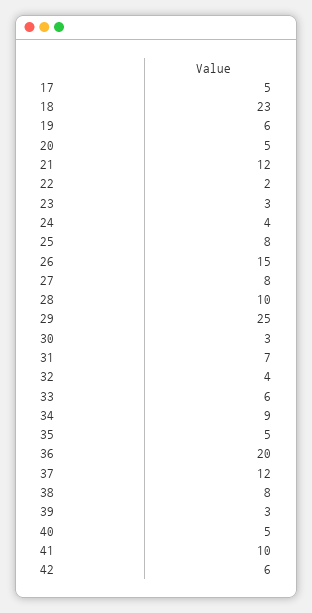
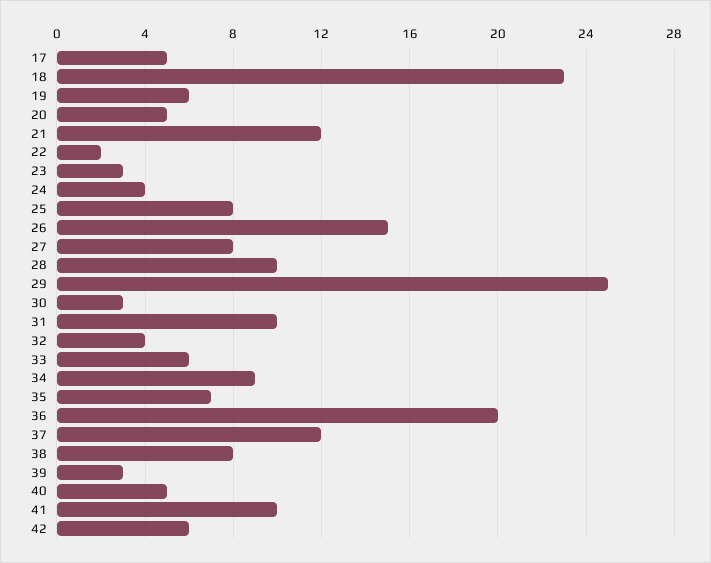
  {
    "17": 5,
    "18": 23,
    "19": 6,
    "20": 5,
    "21": 12,
    "22": 2,
    "23": 3,
    "24": 4,
    "25": 8,
    "26": 15,
    "27": 8,
    "28": 10,
    "29": 25,
    "30": 3,
-   "31": 7,
+   "31": 10,
    "32": 4,
    "33": 6,
    "34": 9,
-   "35": 5,
+   "35": 7,
    "36": 20,
    "37": 12,
    "38": 8,
    "39": 3,
    "40": 5,
    "41": 10,
    "42": 6
  }

